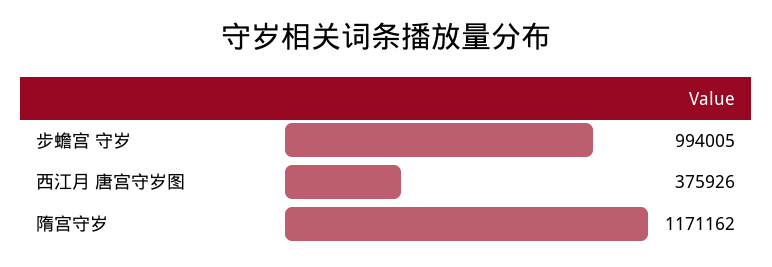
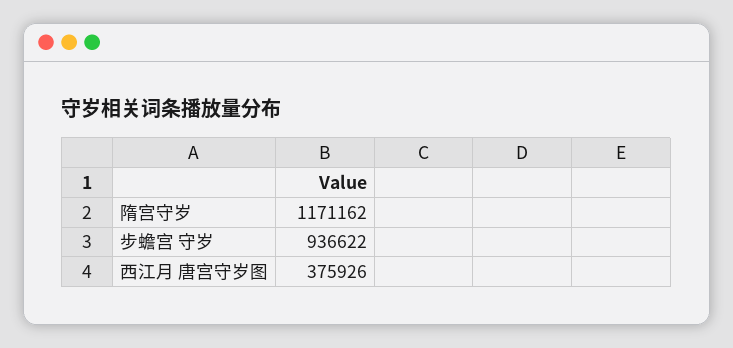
  {
-   "步蟾宫 守岁": 994005,
+   "步蟾宫 守岁": 936622,
    "西江月 唐宫守岁图": 375926,
    "隋宫守岁": 1171162
  }

